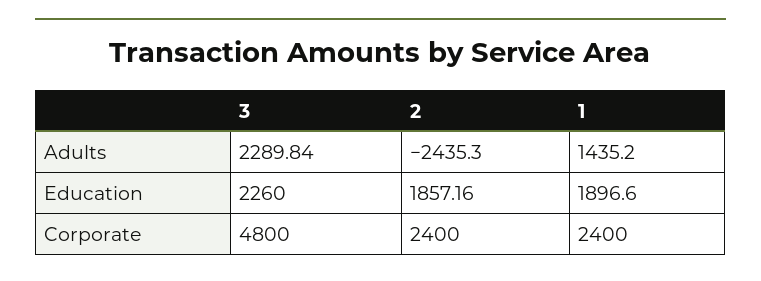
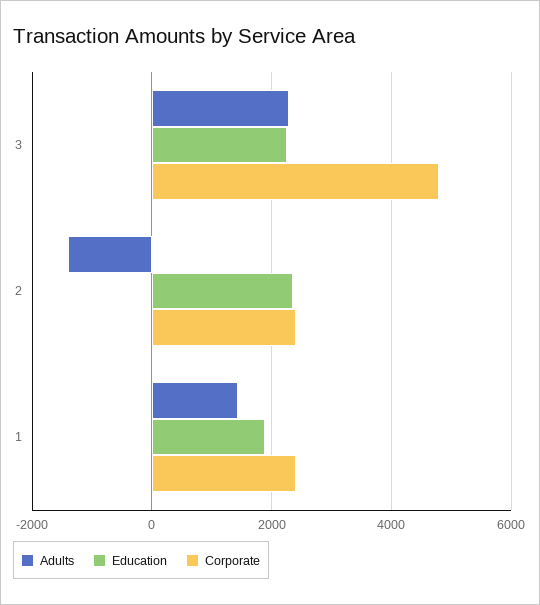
  {
    "Adults": {
      "3": 2289.84,
-     "2": -2435.3,
+     "2": -1400,
      "1": 1435.2
    },
    "Education": {
      "3": 2260,
-     "2": 1857.16,
+     "2": 2400,
      "1": 1896.6
    },
    "Corporate": {
      "3": 4800,
      "2": 2400,
      "1": 2400
    }
  }

